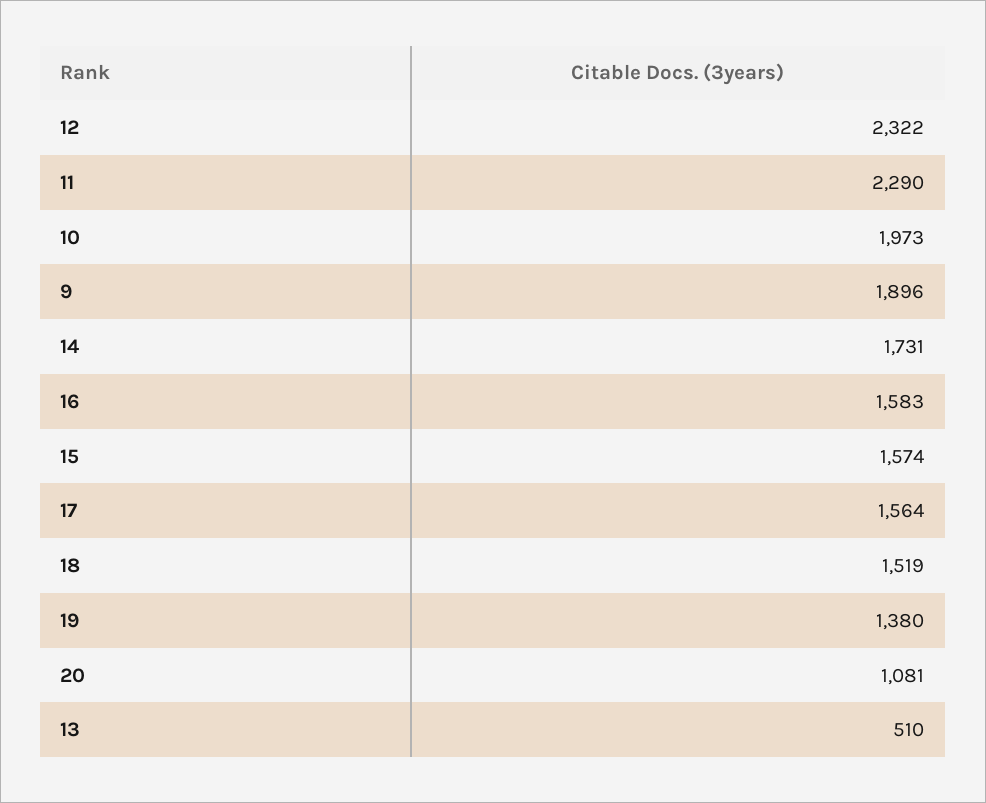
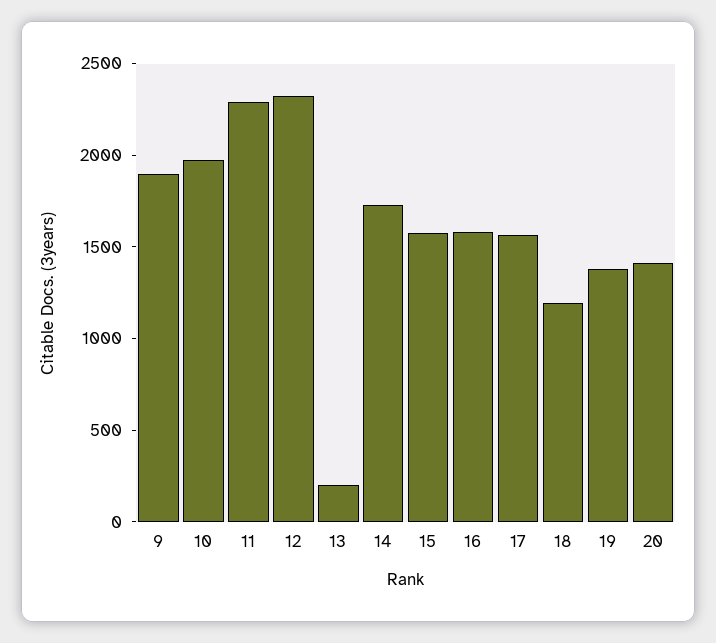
  {
    "12": 2322,
    "11": 2290,
    "10": 1973,
    "9": 1896,
    "14": 1731,
    "16": 1583,
    "15": 1574,
    "17": 1564,
-   "18": 1519,
+   "18": 1200,
    "19": 1380,
-   "20": 1081,
+   "20": 1400,
-   "13": 510
+   "13": 200
  }

